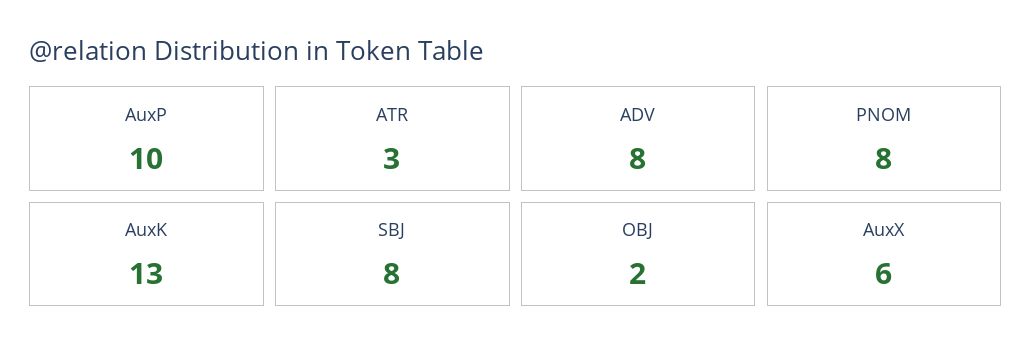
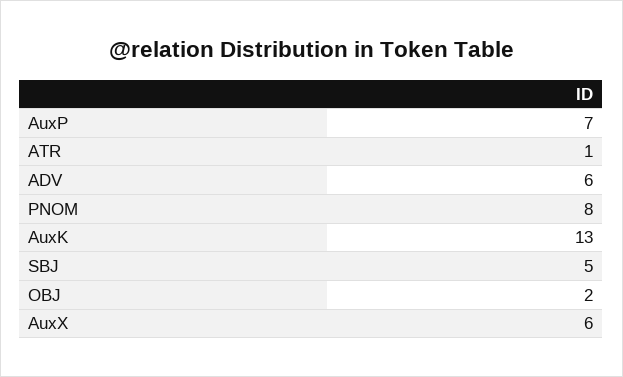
  {
-   "AuxP": 10,
+   "AuxP": 7,
-   "ATR": 3,
+   "ATR": 1,
-   "ADV": 8,
+   "ADV": 6,
    "PNOM": 8,
    "AuxK": 13,
-   "SBJ": 8,
+   "SBJ": 5,
    "OBJ": 2,
    "AuxX": 6
  }

